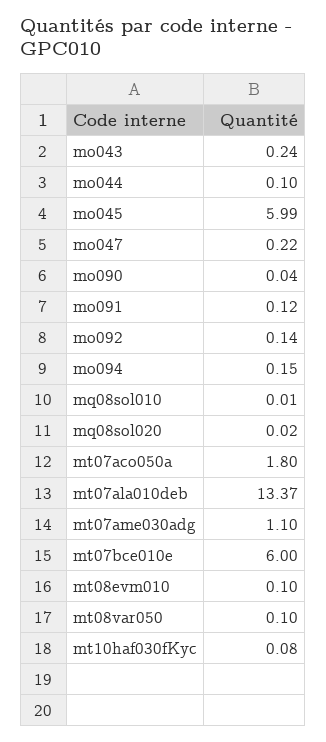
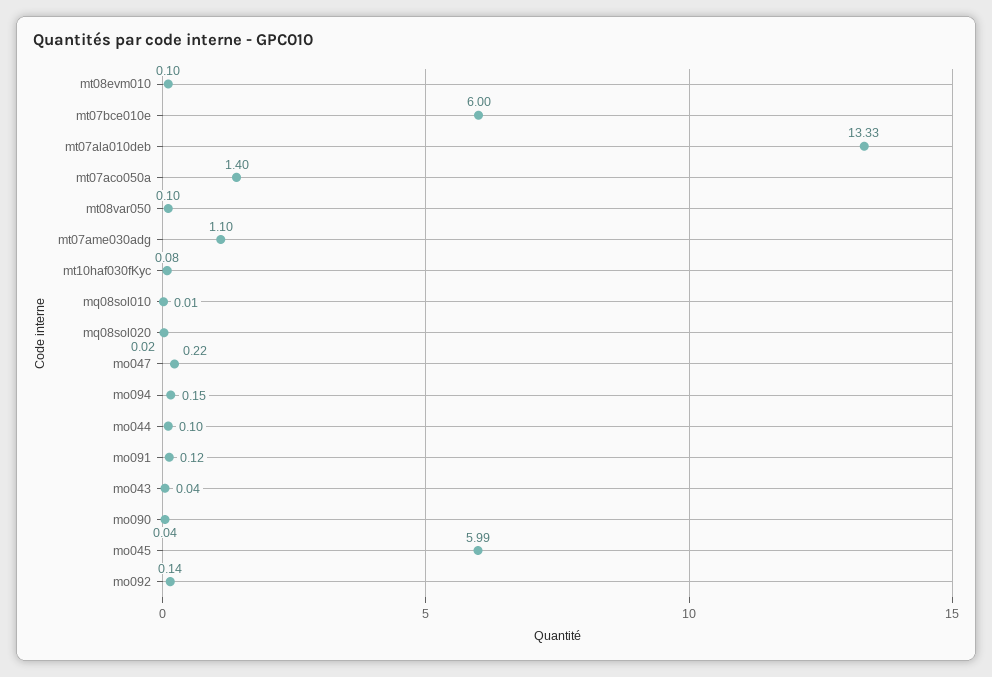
  {
-   "mo043": 0.24,
+   "mo043": 0.04,
    "mo044": 0.1,
    "mo045": 5.99,
    "mo047": 0.22,
    "mo090": 0.04,
    "mo091": 0.12,
    "mo092": 0.14,
    "mo094": 0.15,
    "mq08sol010": 0.01,
    "mq08sol020": 0.02,
-   "mt07aco050a": 1.8,
+   "mt07aco050a": 1.4,
-   "mt07ala010deb": 13.37,
+   "mt07ala010deb": 13.33,
    "mt07ame030adg": 1.1,
    "mt07bce010e": 6,
    "mt08evm010": 0.1,
    "mt08var050": 0.1,
    "mt10haf030fKyc": 0.08
  }

